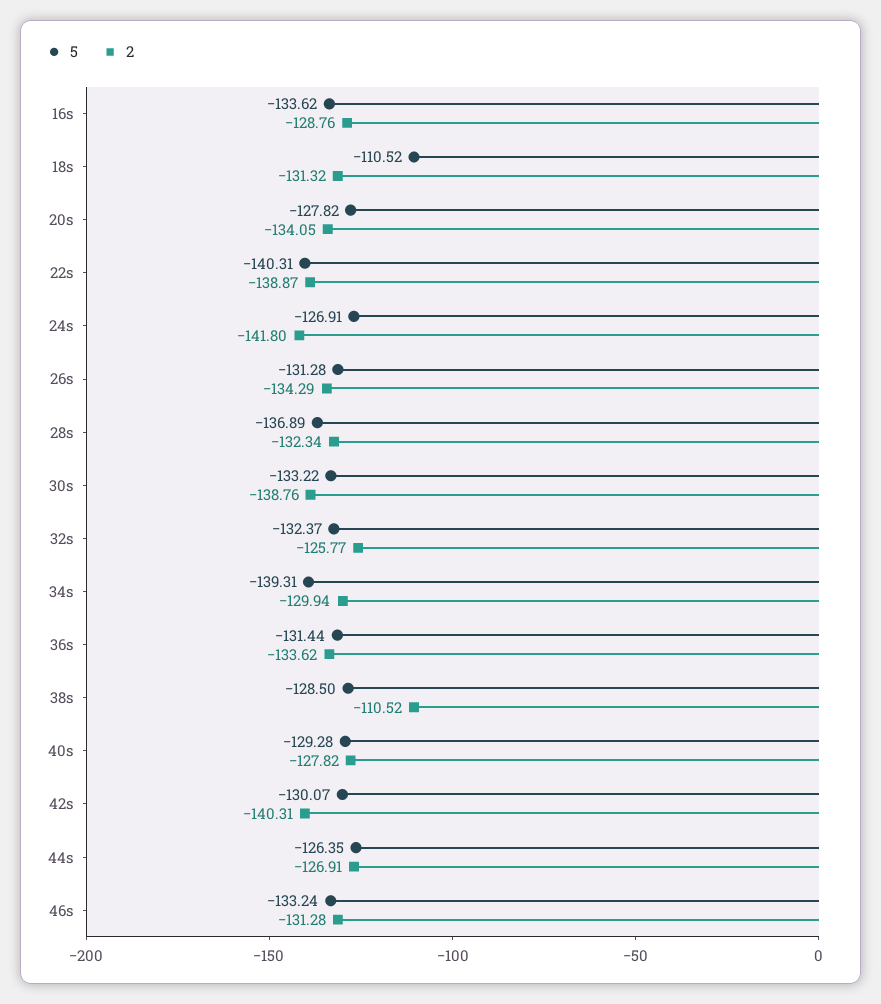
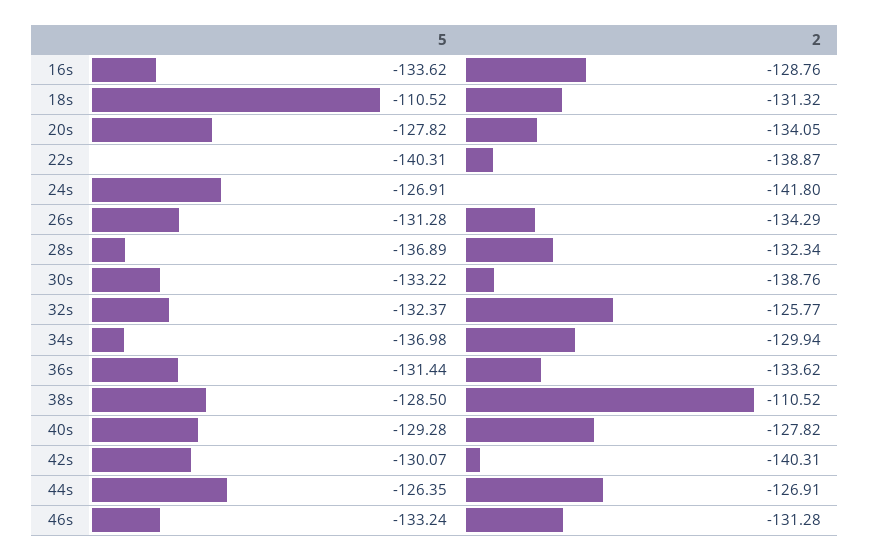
  {
    "5": {
      "16s": -133.62,
      "18s": -110.52,
      "20s": -127.82,
      "22s": -140.31,
      "24s": -126.91,
      "26s": -131.28,
      "28s": -136.89,
      "30s": -133.22,
      "32s": -132.37,
-     "34s": -139.31,
+     "34s": -136.98,
      "36s": -131.44,
      "38s": -128.5,
      "40s": -129.28,
      "42s": -130.07,
      "44s": -126.35,
      "46s": -133.24
    },
    "2": {
      "16s": -128.76,
      "18s": -131.32,
      "20s": -134.05,
      "22s": -138.87,
      "24s": -141.8,
      "26s": -134.29,
      "28s": -132.34,
      "30s": -138.76,
      "32s": -125.77,
      "34s": -129.94,
      "36s": -133.62,
      "38s": -110.52,
      "40s": -127.82,
      "42s": -140.31,
      "44s": -126.91,
      "46s": -131.28
    }
  }

